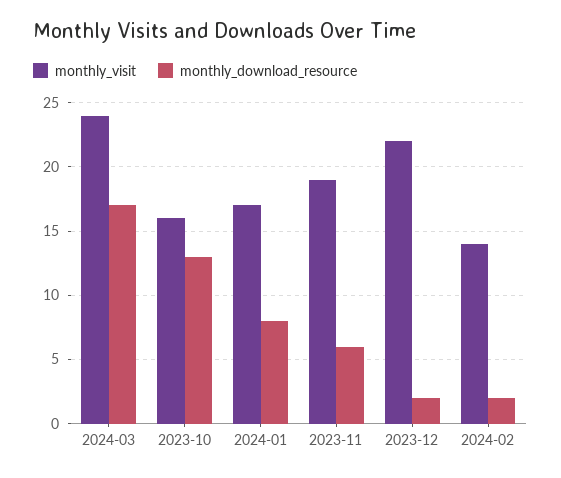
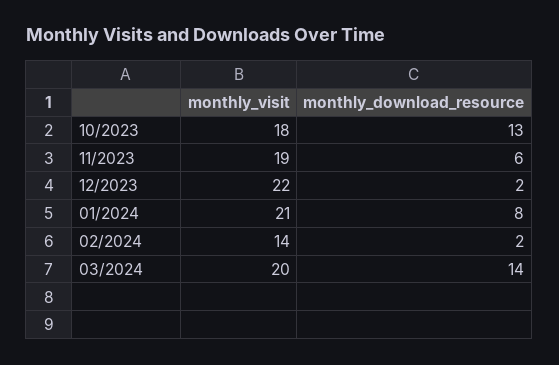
  {
    "monthly_visit": {
-     "2024-03": 24,
+     "2024-03": 20,
-     "2023-10": 16,
+     "2023-10": 18,
-     "2024-01": 17,
+     "2024-01": 21,
      "2023-11": 19,
      "2023-12": 22,
      "2024-02": 14
    },
    "monthly_download_resource": {
-     "2024-03": 17,
+     "2024-03": 14,
      "2023-10": 13,
      "2024-01": 8,
      "2023-11": 6,
      "2023-12": 2,
      "2024-02": 2
    }
  }

